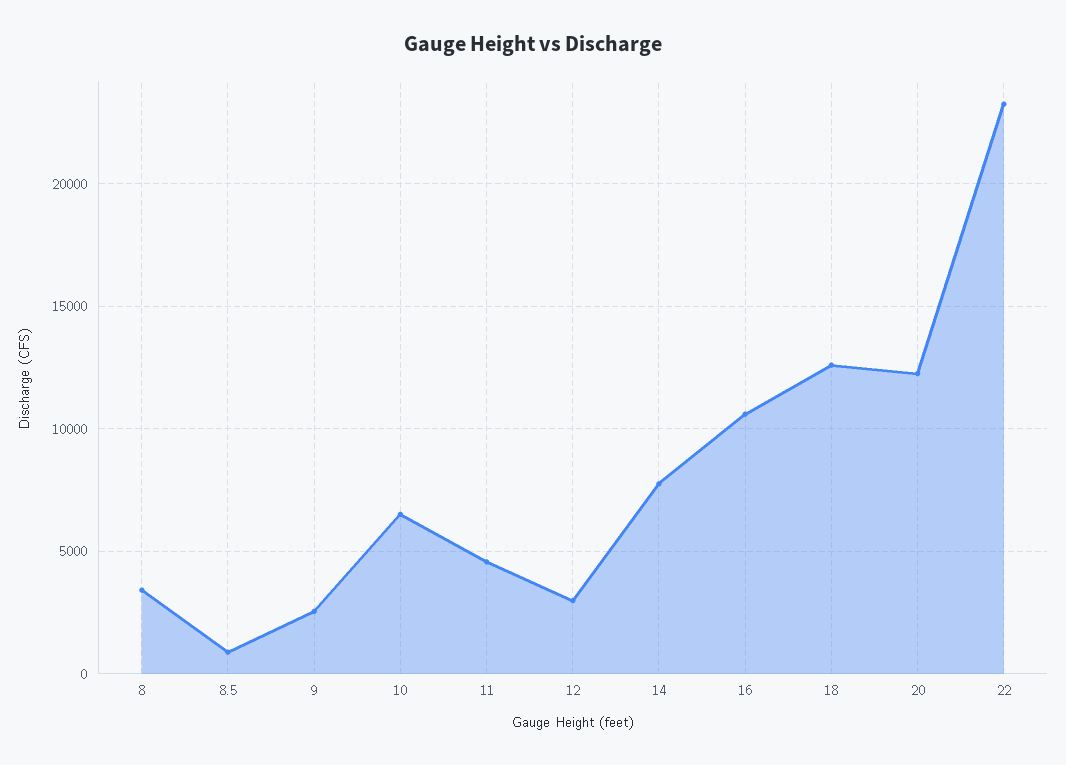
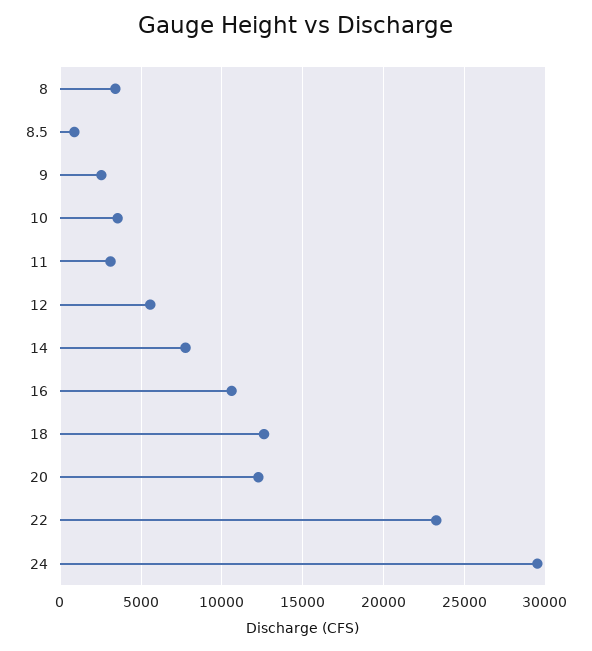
  {
    "8": 3500,
    "8.5": 1000,
    "9": 2500,
-   "10": 6500,
+   "10": 3500,
-   "11": 4500,
+   "11": 3000,
-   "12": 3000,
+   "12": 5500,
    "14": 8000,
    "16": 10500,
    "18": 12500,
    "20": 12500,
-   "22": 23500
+   "22": 23500,
+   "24": 29500
  }

